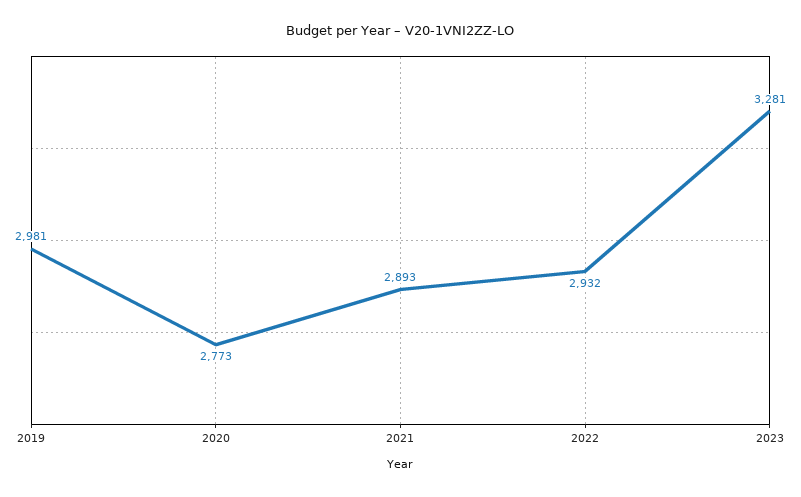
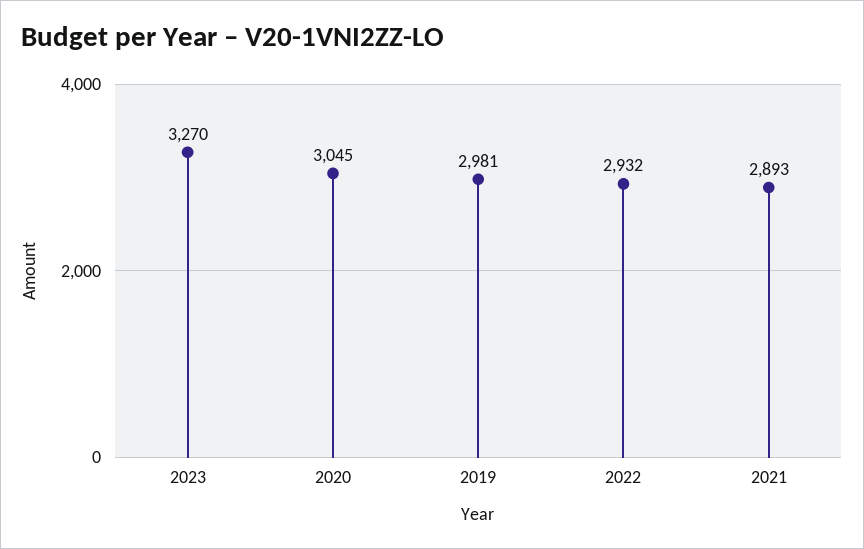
  {
    "2019": 2981,
-   "2020": 2773,
+   "2020": 3045,
    "2021": 2893,
    "2022": 2932,
-   "2023": 3281
+   "2023": 3270
  }

